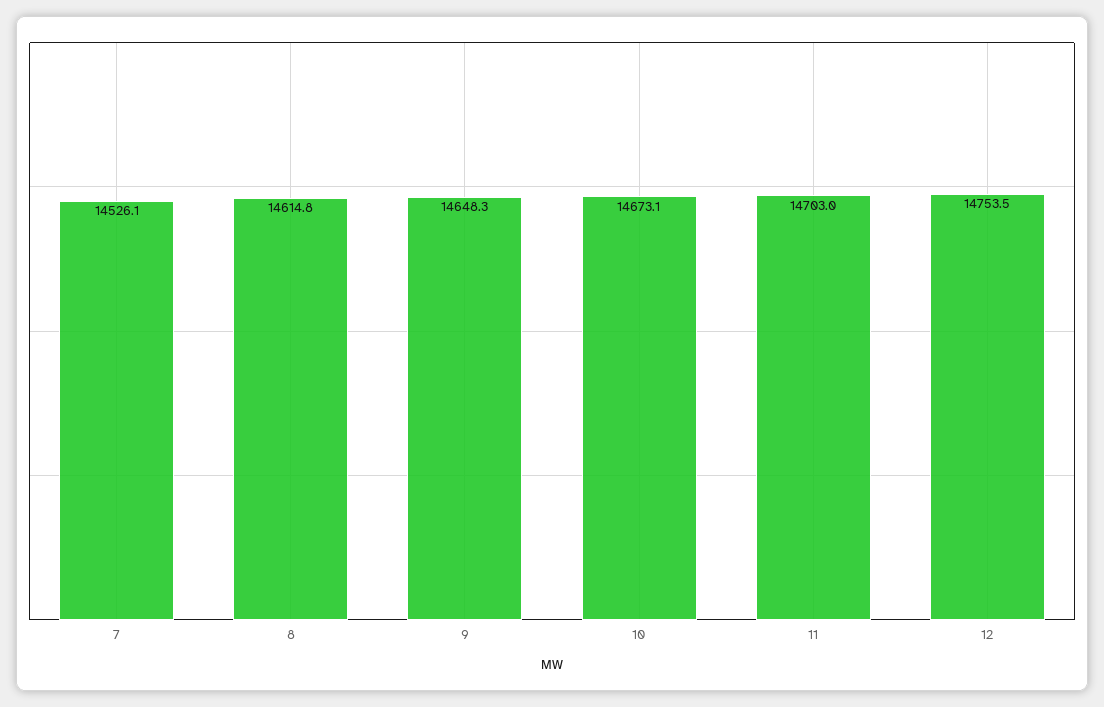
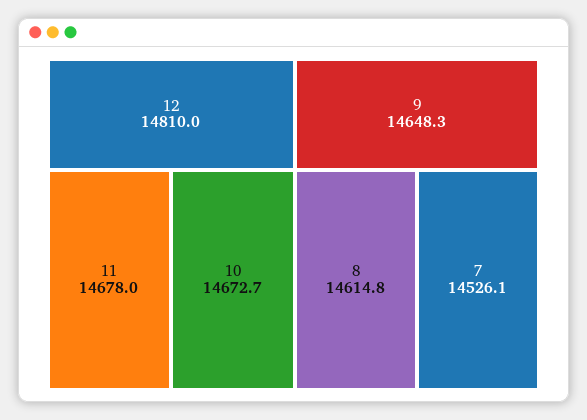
  {
    "7": 14526.1,
    "8": 14614.8,
    "9": 14648.3,
-   "10": 14673.1,
+   "10": 14672.7,
-   "11": 14703,
+   "11": 14678,
-   "12": 14753.5
+   "12": 14810
  }

